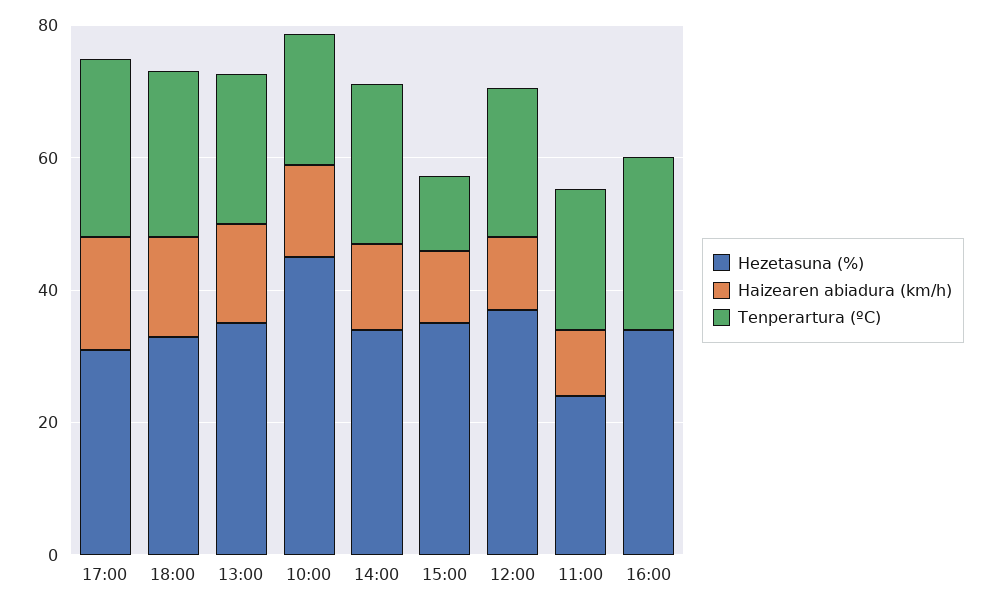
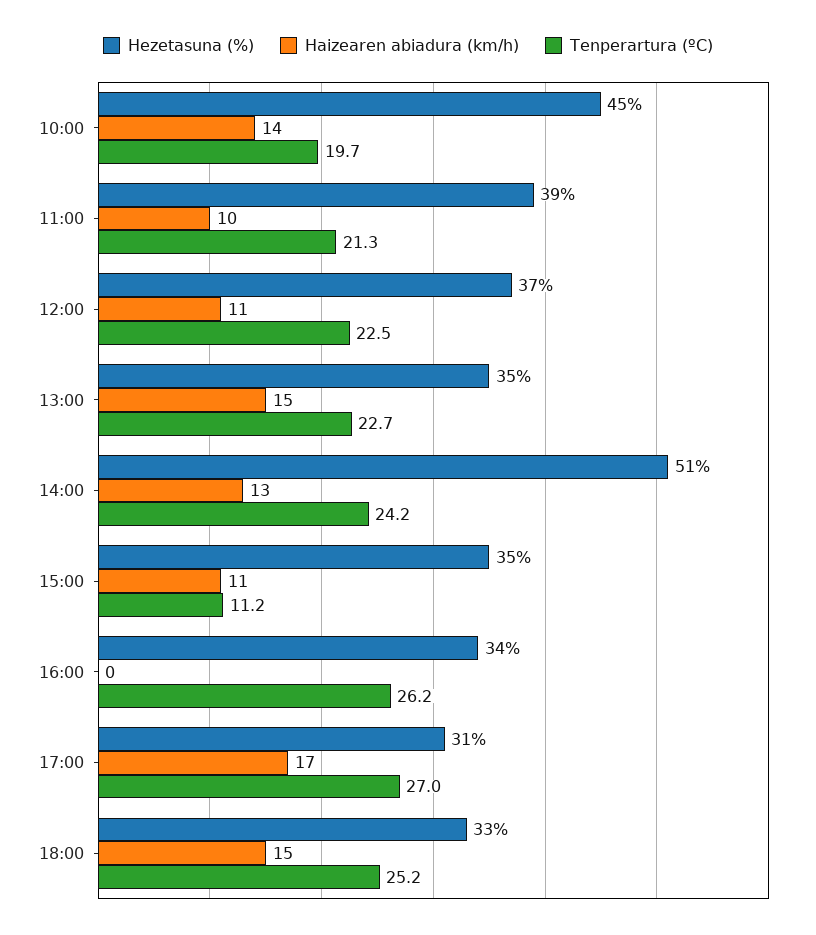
  {
    "Hezetasuna (%)": {
      "17:00": 31,
      "18:00": 33,
      "13:00": 35,
      "10:00": 45,
-     "14:00": 35,
+     "14:00": 51,
      "15:00": 35,
      "12:00": 37,
-     "11:00": 25,
+     "11:00": 39,
      "16:00": 34
    },
    "Haizearen abiadura (km/h)": {
      "17:00": 17,
      "18:00": 15,
      "13:00": 15,
      "10:00": 14,
      "14:00": 13,
      "15:00": 11,
      "12:00": 11,
      "11:00": 10,
      "16:00": 0
    },
    "Tenperartura (ºC)": {
      "17:00": 27,
      "18:00": 25.2,
      "13:00": 22.7,
      "10:00": 19.7,
      "14:00": 24.2,
      "15:00": 11.2,
      "12:00": 22.5,
      "11:00": 21.3,
      "16:00": 26.2
    }
  }

